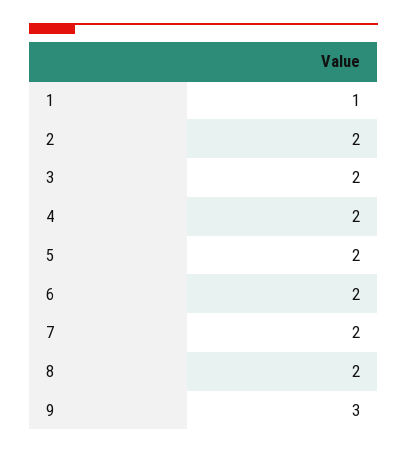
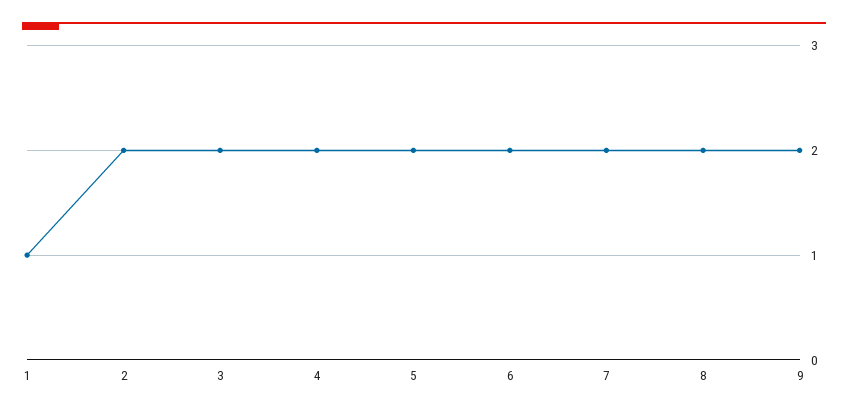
  {
    "1": 1,
    "2": 2,
    "3": 2,
    "4": 2,
    "5": 2,
    "6": 2,
    "7": 2,
    "8": 2,
-   "9": 3
+   "9": 2
  }

